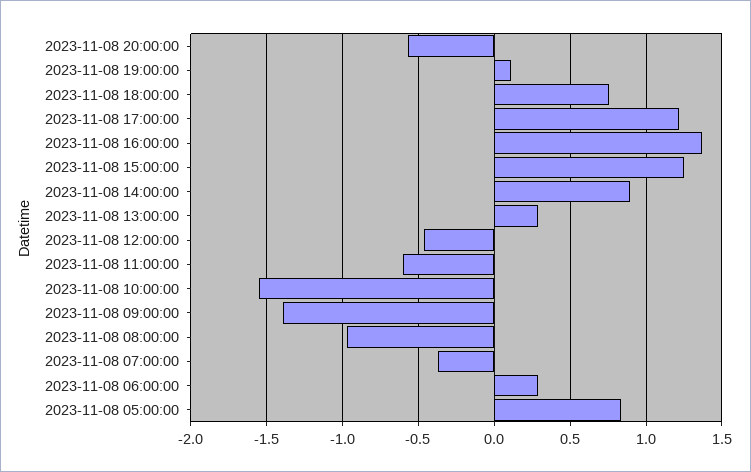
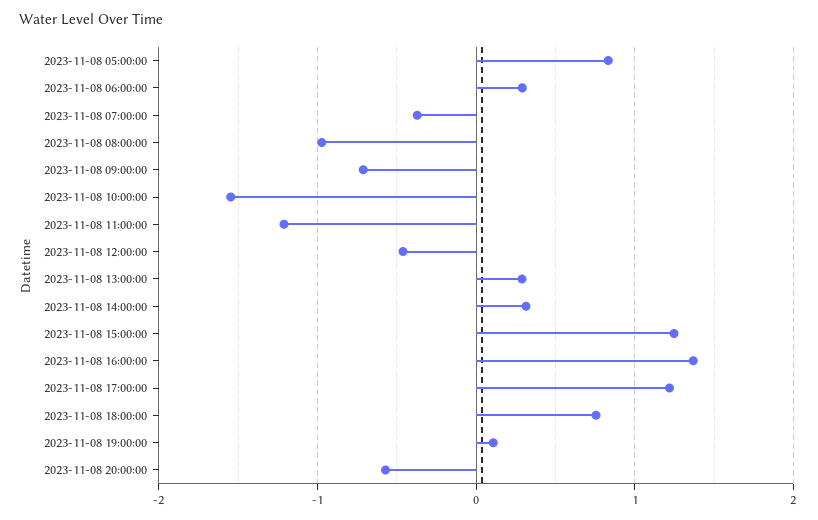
  {
    "2023-11-08 20:00:00": -0.55,
    "2023-11-08 19:00:00": 0.1,
    "2023-11-08 18:00:00": 0.75,
    "2023-11-08 17:00:00": 1.2,
    "2023-11-08 16:00:00": 1.35,
    "2023-11-08 15:00:00": 1.25,
-   "2023-11-08 14:00:00": 0.9,
+   "2023-11-08 14:00:00": 0.3,
    "2023-11-08 13:00:00": 0.3,
    "2023-11-08 12:00:00": -0.45,
-   "2023-11-08 11:00:00": -0.6,
+   "2023-11-08 11:00:00": -1.2,
    "2023-11-08 10:00:00": -1.55,
-   "2023-11-08 09:00:00": -1.4,
+   "2023-11-08 09:00:00": -0.7,
    "2023-11-08 08:00:00": -0.95,
    "2023-11-08 07:00:00": -0.35,
    "2023-11-08 06:00:00": 0.3,
    "2023-11-08 05:00:00": 0.85
  }

